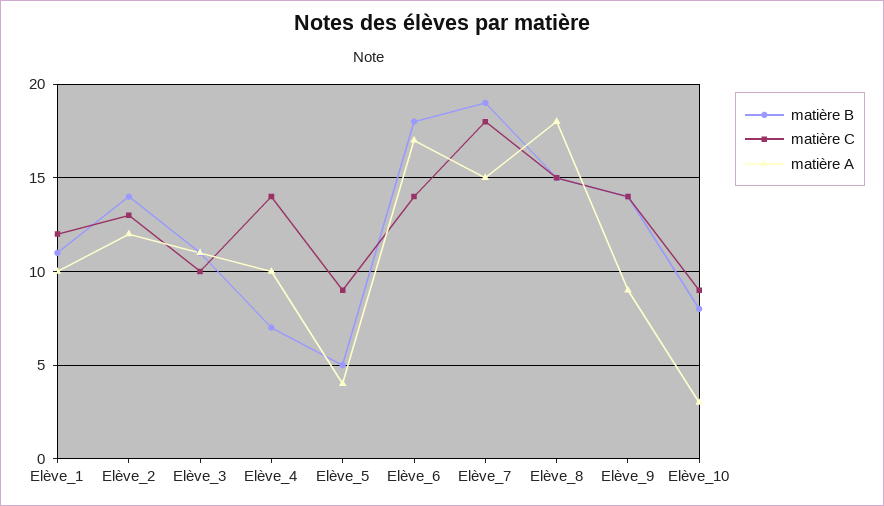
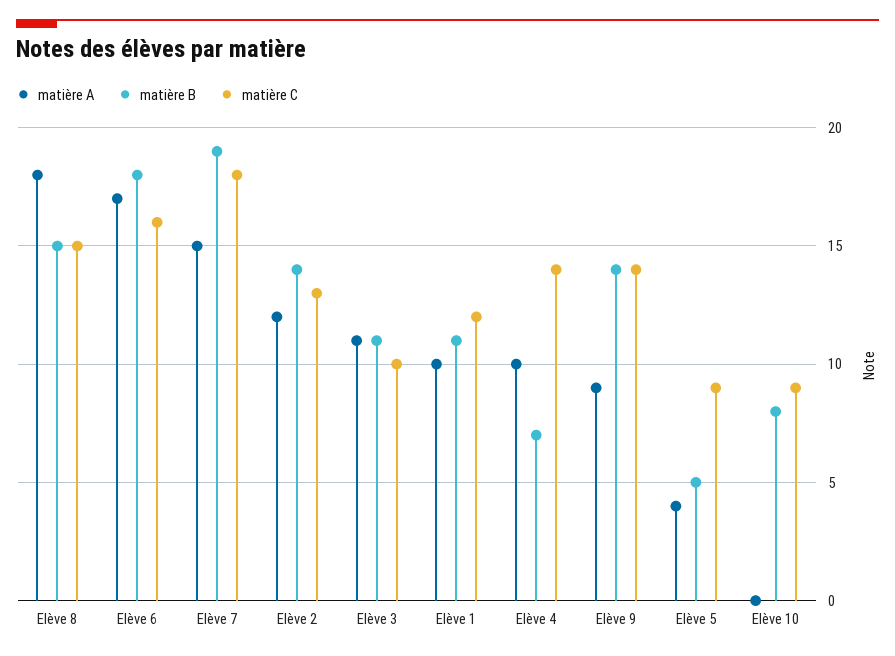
  {
    "matière B": {
      "Elève_1": 11,
      "Elève_2": 14,
      "Elève_3": 11,
      "Elève_4": 7,
      "Elève_5": 5,
      "Elève_6": 18,
      "Elève_7": 19,
      "Elève_8": 15,
      "Elève_9": 14,
      "Elève_10": 8
    },
    "matière C": {
      "Elève_1": 12,
      "Elève_2": 13,
      "Elève_3": 10,
      "Elève_4": 14,
      "Elève_5": 9,
-     "Elève_6": 14,
+     "Elève_6": 16,
      "Elève_7": 18,
      "Elève_8": 15,
      "Elève_9": 14,
      "Elève_10": 9
    },
    "matière A": {
      "Elève_1": 10,
      "Elève_2": 12,
      "Elève_3": 11,
      "Elève_4": 10,
      "Elève_5": 4,
      "Elève_6": 17,
      "Elève_7": 15,
      "Elève_8": 18,
      "Elève_9": 9,
-     "Elève_10": 3
+     "Elève_10": 0
    }
  }

